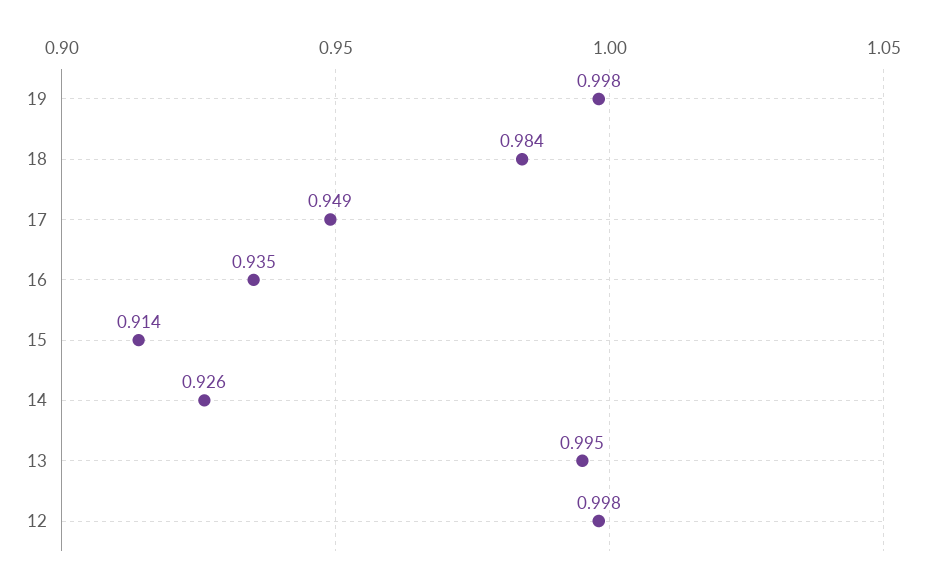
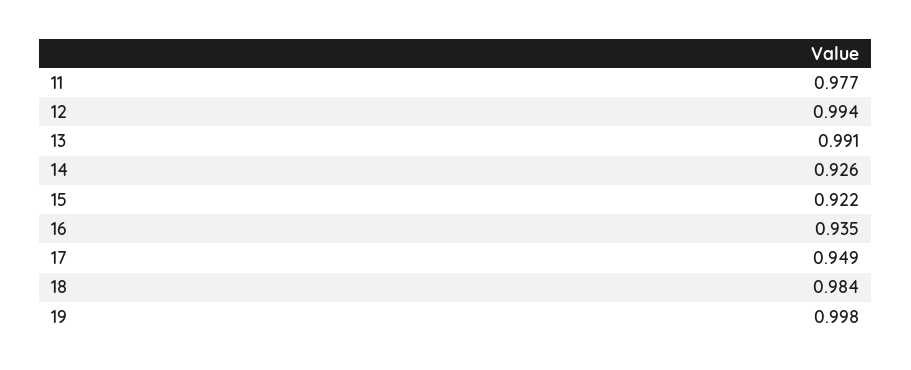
  {
    "19": 0.998,
    "18": 0.984,
    "17": 0.949,
    "16": 0.935,
-   "15": 0.914,
+   "15": 0.922,
    "14": 0.926,
-   "13": 0.995,
+   "13": 0.991,
-   "12": 0.998
+   "12": 0.994,
+   "11": 0.977
  }

